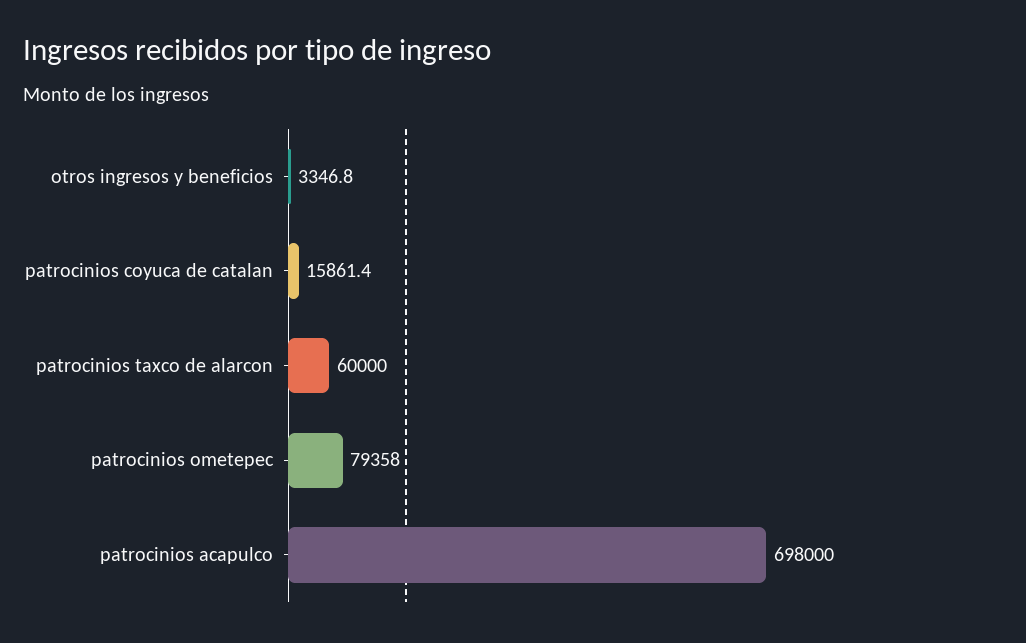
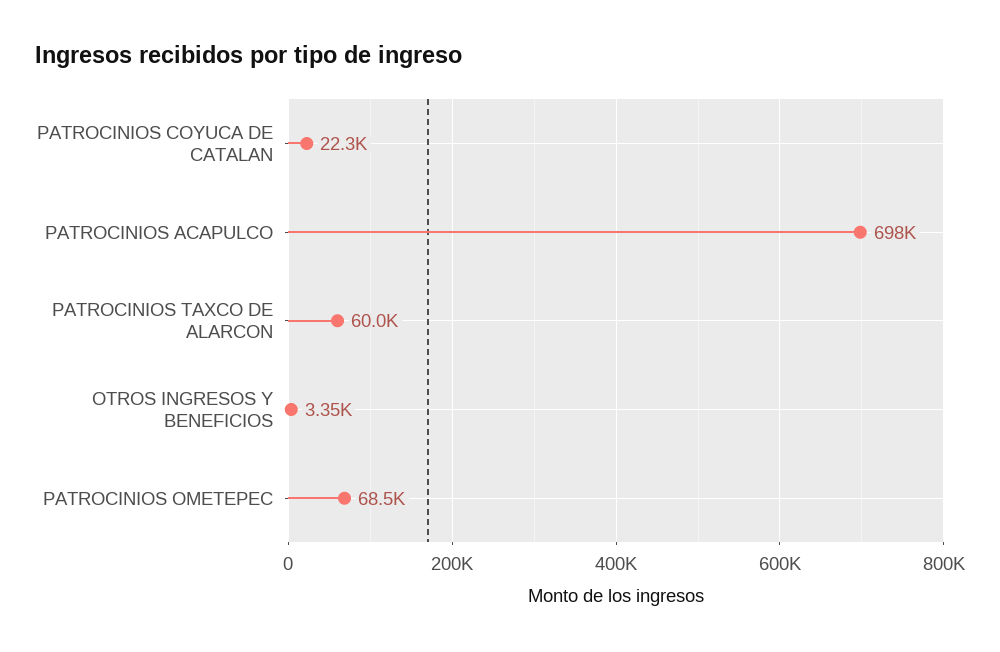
  {
    "otros ingresos y beneficios": 3346.8,
-   "patrocinios coyuca de catalan": 15861.4,
+   "patrocinios coyuca de catalan": 22300,
    "patrocinios taxco de alarcon": 60000,
-   "patrocinios ometepec": 79358,
+   "patrocinios ometepec": 68500,
    "patrocinios acapulco": 698000
  }

